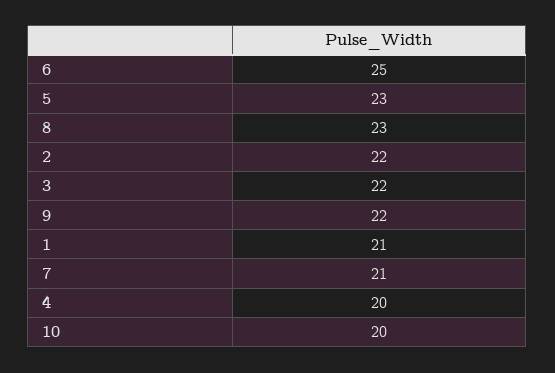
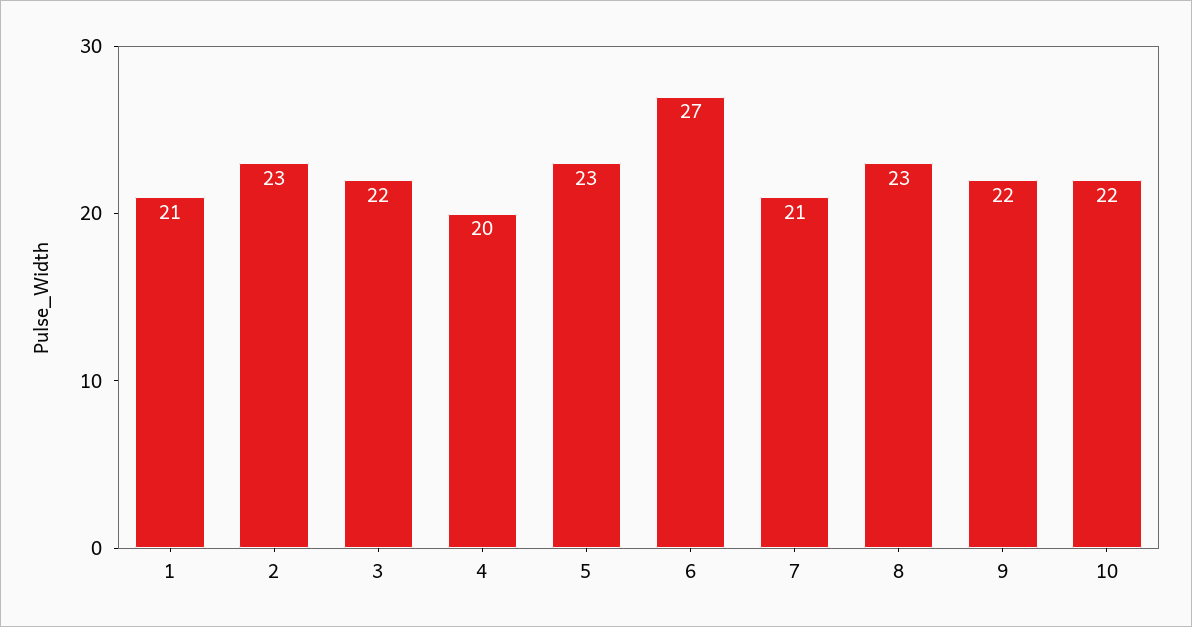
  {
-   "6": 25,
+   "6": 27,
    "5": 23,
    "8": 23,
-   "2": 22,
+   "2": 23,
    "3": 22,
    "9": 22,
    "1": 21,
    "7": 21,
    "4": 20,
-   "10": 20
+   "10": 22
  }

